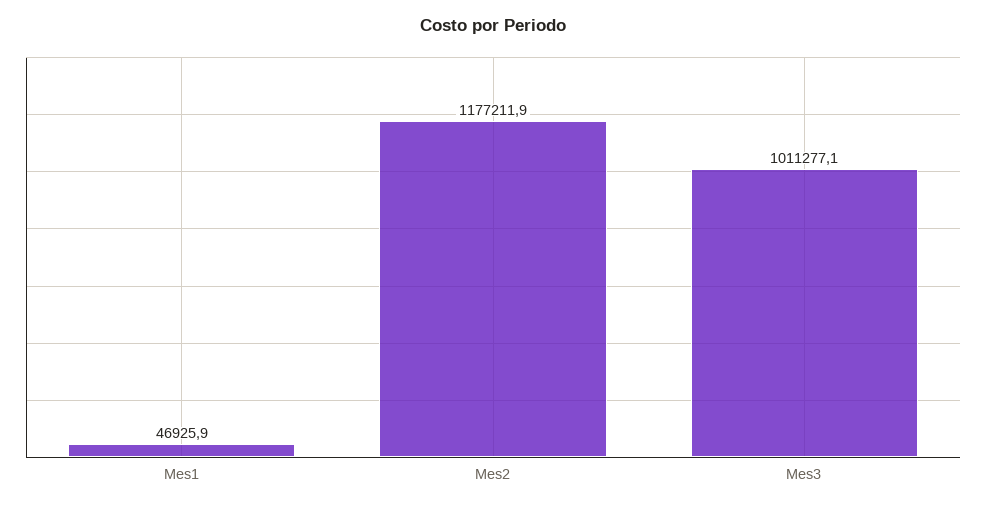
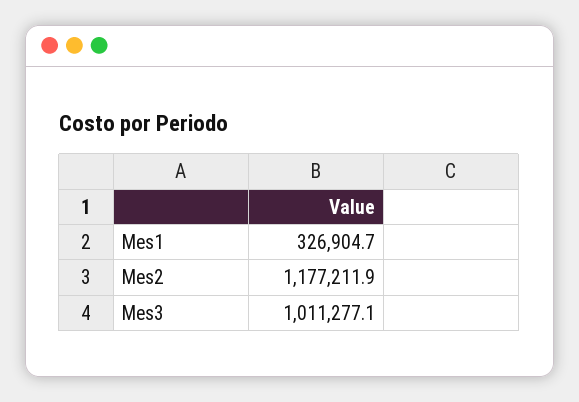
  {
-   "Mes1": 46925.9,
+   "Mes1": 326904.7,
    "Mes2": 1177211.9,
    "Mes3": 1011277.1
  }

